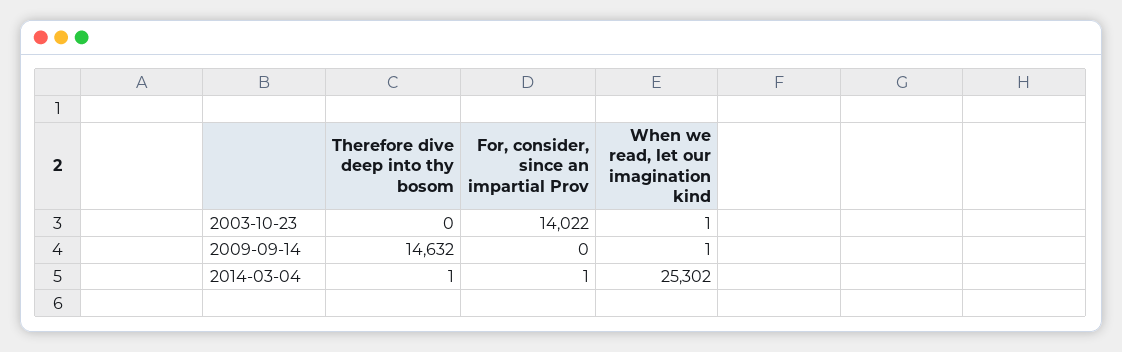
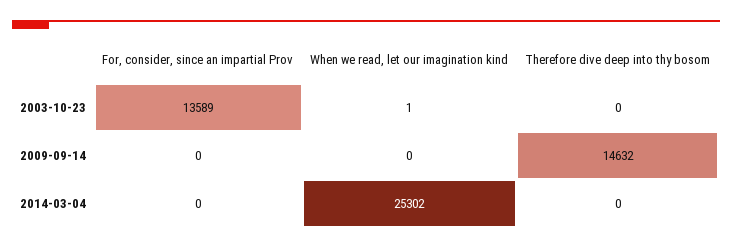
  {
    "Therefore dive deep into thy bosom": {
      "2003-10-23": 0,
      "2009-09-14": 14632,
-     "2014-03-04": 1
+     "2014-03-04": 0
    },
    "For, consider, since an impartial Prov": {
-     "2003-10-23": 14022,
+     "2003-10-23": 13589,
      "2009-09-14": 0,
-     "2014-03-04": 1
+     "2014-03-04": 0
    },
    "When we read, let our imagination kind": {
      "2003-10-23": 1,
-     "2009-09-14": 1,
+     "2009-09-14": 0,
      "2014-03-04": 25302
    }
  }

